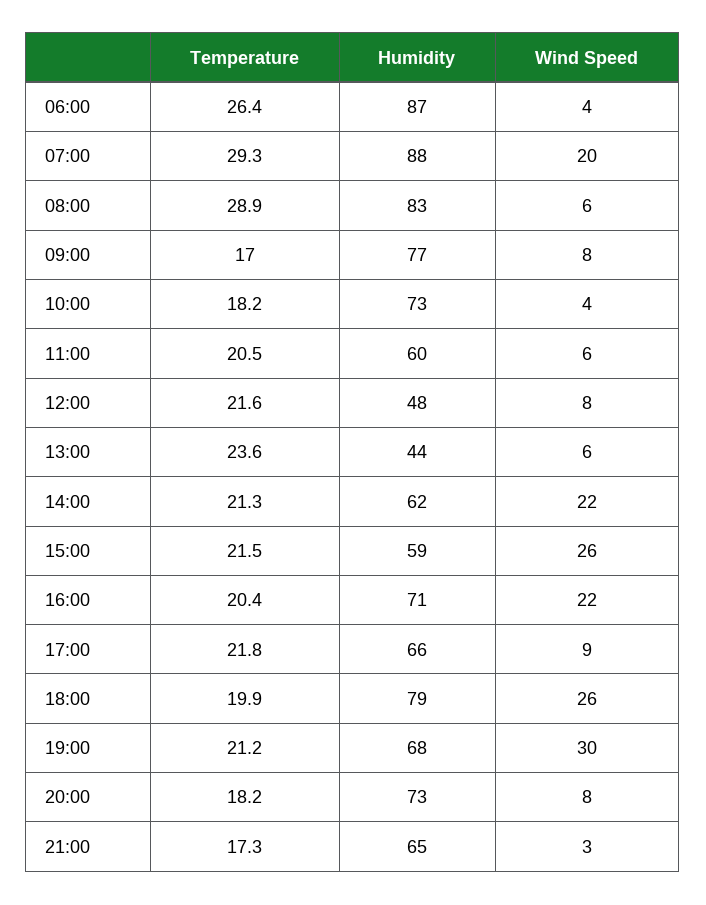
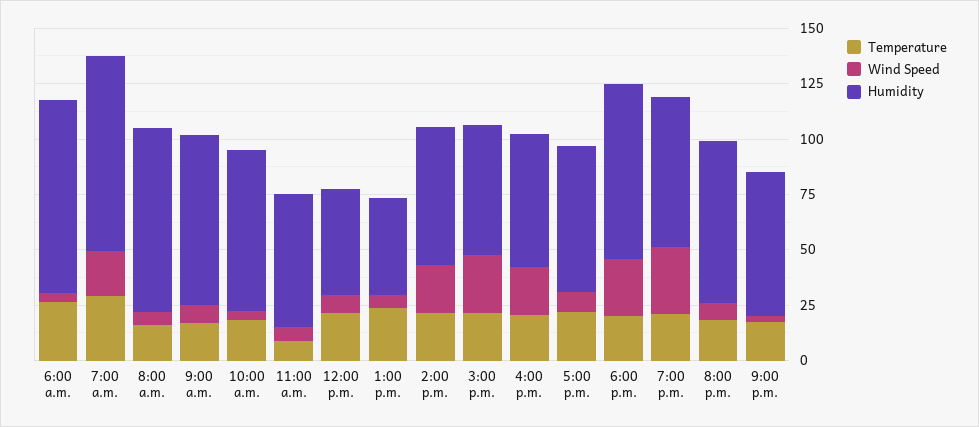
  {
    "Temperature": {
      "06:00": 26.4,
      "07:00": 29.3,
-     "08:00": 28.9,
+     "08:00": 15,
      "09:00": 17,
      "10:00": 18.2,
-     "11:00": 20.5,
+     "11:00": 10,
      "12:00": 21.6,
      "13:00": 23.6,
      "14:00": 21.3,
      "15:00": 21.5,
      "16:00": 20.4,
      "17:00": 21.8,
      "18:00": 19.9,
      "19:00": 21.2,
      "20:00": 18.2,
      "21:00": 17.3
    },
    "Humidity": {
      "06:00": 87,
      "07:00": 88,
      "08:00": 83,
      "09:00": 77,
      "10:00": 73,
      "11:00": 60,
      "12:00": 48,
      "13:00": 44,
      "14:00": 62,
      "15:00": 59,
-     "16:00": 71,
+     "16:00": 60,
      "17:00": 66,
      "18:00": 79,
      "19:00": 68,
      "20:00": 73,
      "21:00": 65
    },
    "Wind Speed": {
      "06:00": 4,
      "07:00": 20,
      "08:00": 6,
      "09:00": 8,
      "10:00": 4,
      "11:00": 6,
      "12:00": 8,
      "13:00": 6,
      "14:00": 22,
      "15:00": 26,
      "16:00": 22,
      "17:00": 9,
      "18:00": 26,
      "19:00": 30,
      "20:00": 8,
      "21:00": 3
    }
  }

